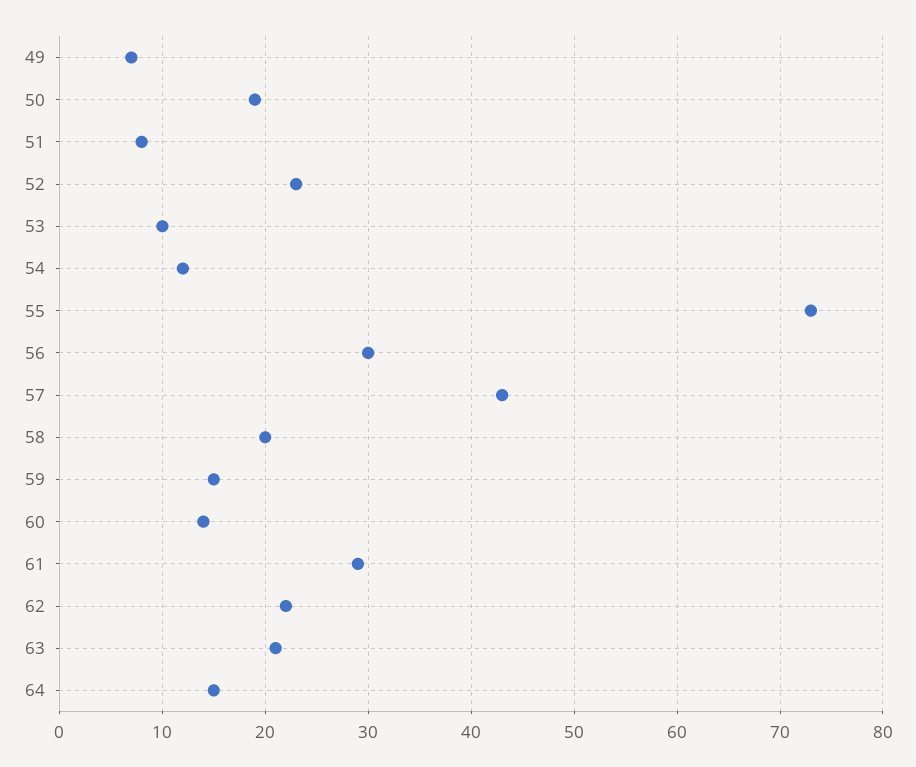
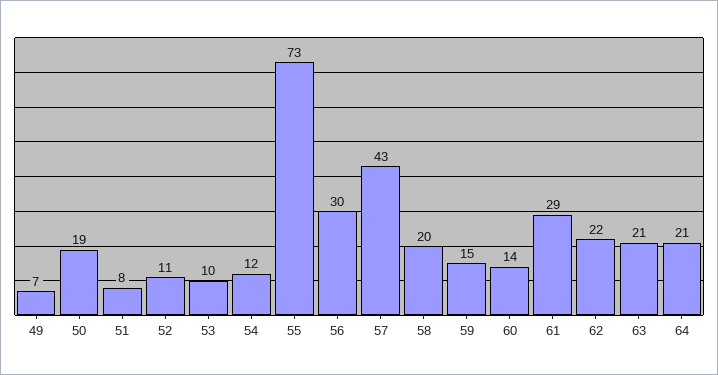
  {
    "49": 7,
    "50": 19,
    "51": 8,
-   "52": 23,
+   "52": 11,
    "53": 10,
    "54": 12,
    "55": 73,
    "56": 30,
    "57": 43,
    "58": 20,
    "59": 15,
    "60": 14,
    "61": 29,
    "62": 22,
    "63": 21,
-   "64": 15
+   "64": 21
  }

